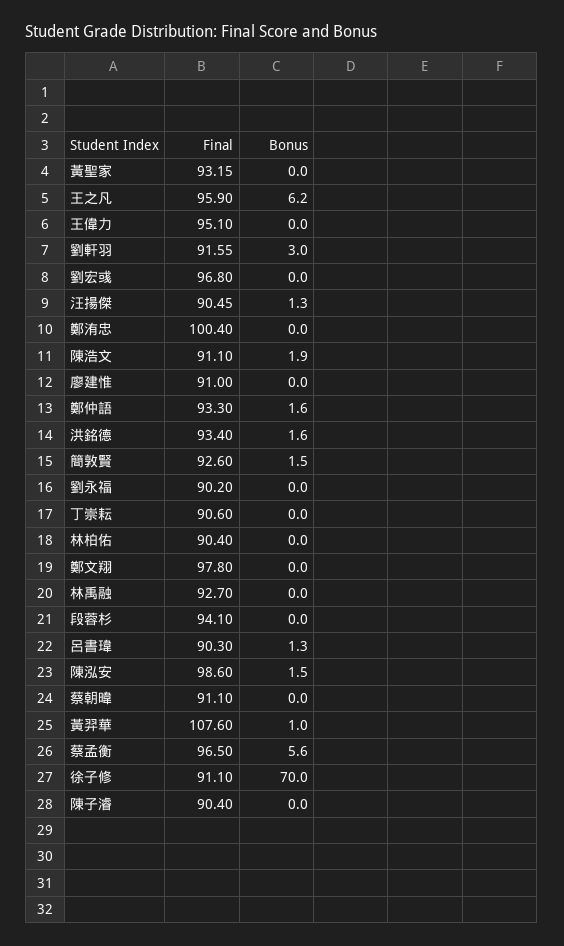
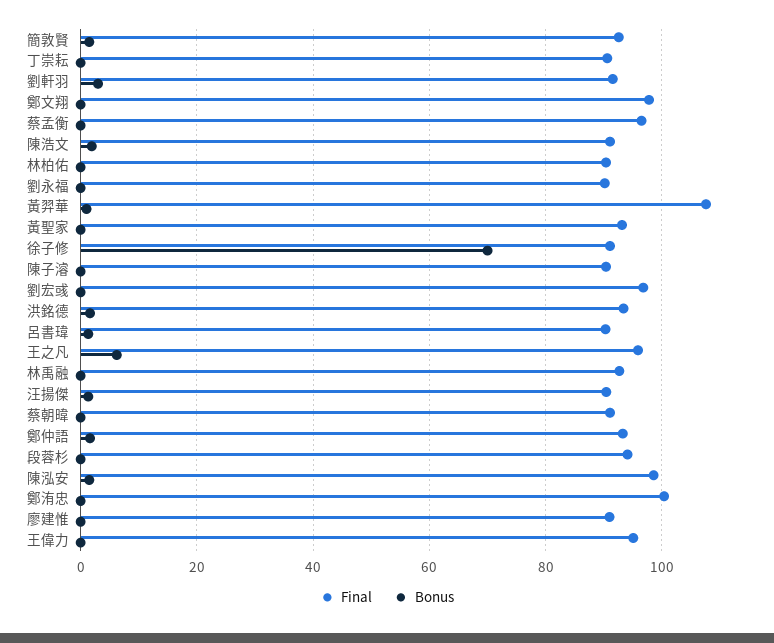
  {
    "Final": {
      "黃聖家": 93.15,
      "王之凡": 95.9,
      "王偉力": 95.1,
      "劉軒羽": 91.55,
      "劉宏彧": 96.8,
      "汪揚傑": 90.45,
      "鄭洧忠": 100.4,
      "陳浩文": 91.1,
      "廖建惟": 91,
      "鄭仲語": 93.3,
      "洪銘德": 93.4,
      "簡敦賢": 92.6,
      "劉永福": 90.2,
      "丁崇耘": 90.6,
      "林柏佑": 90.4,
      "鄭文翔": 97.8,
      "林禹融": 92.7,
      "段蓉杉": 94.1,
      "呂書瑋": 90.3,
      "陳泓安": 98.6,
      "蔡朝暐": 91.1,
      "黃羿華": 107.6,
      "蔡孟衡": 96.5,
      "徐子修": 91.1,
      "陳子濬": 90.4
    },
    "Bonus": {
      "黃聖家": 0,
      "王之凡": 6.2,
      "王偉力": 0,
      "劉軒羽": 3,
      "劉宏彧": 0,
      "汪揚傑": 1.3,
      "鄭洧忠": 0,
      "陳浩文": 1.9,
      "廖建惟": 0,
      "鄭仲語": 1.6,
      "洪銘德": 1.6,
      "簡敦賢": 1.5,
      "劉永福": 0,
      "丁崇耘": 0,
      "林柏佑": 0,
      "鄭文翔": 0,
      "林禹融": 0,
      "段蓉杉": 0,
      "呂書瑋": 1.3,
      "陳泓安": 1.5,
      "蔡朝暐": 0,
      "黃羿華": 1,
-     "蔡孟衡": 5.6,
+     "蔡孟衡": 0,
      "徐子修": 70,
      "陳子濬": 0
    }
  }

